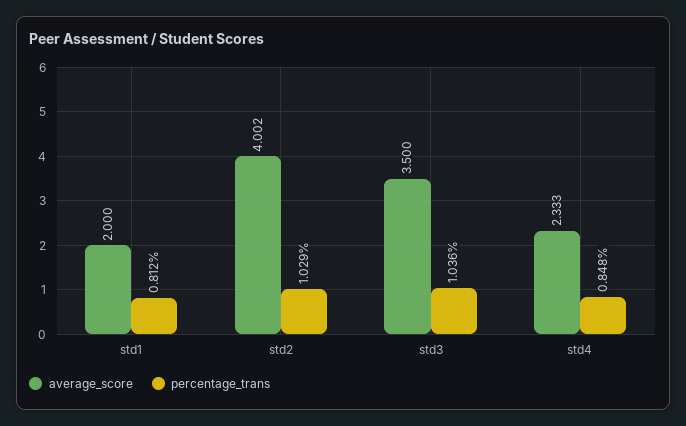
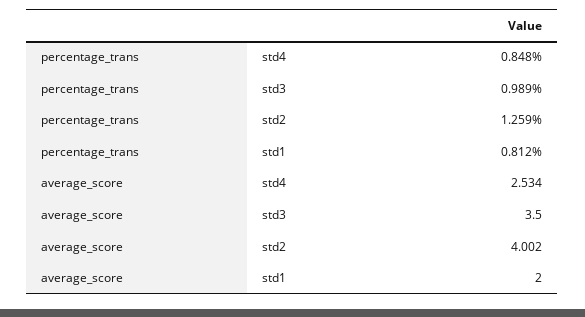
  {
    "average_score": {
      "std1": 2,
      "std2": 4.002,
      "std3": 3.5,
-     "std4": 2.333
+     "std4": 2.534
    },
    "percentage_trans": {
      "std1": 0.812,
-     "std2": 1.029,
+     "std2": 1.259,
-     "std3": 1.036,
+     "std3": 0.989,
      "std4": 0.848
    }
  }

